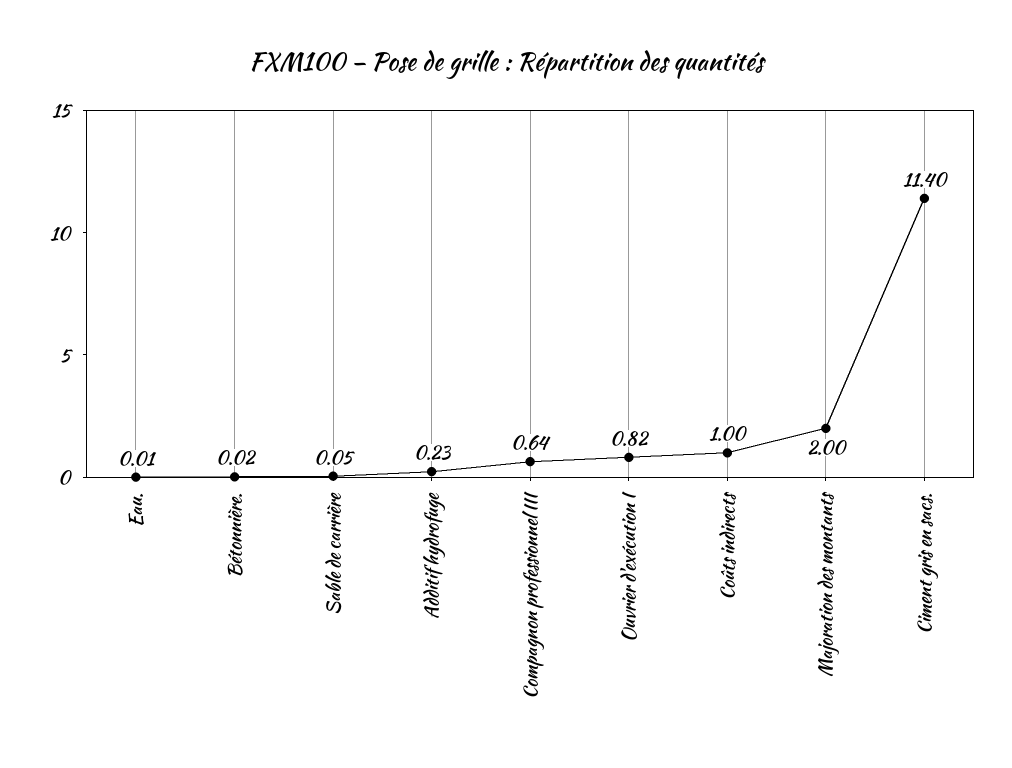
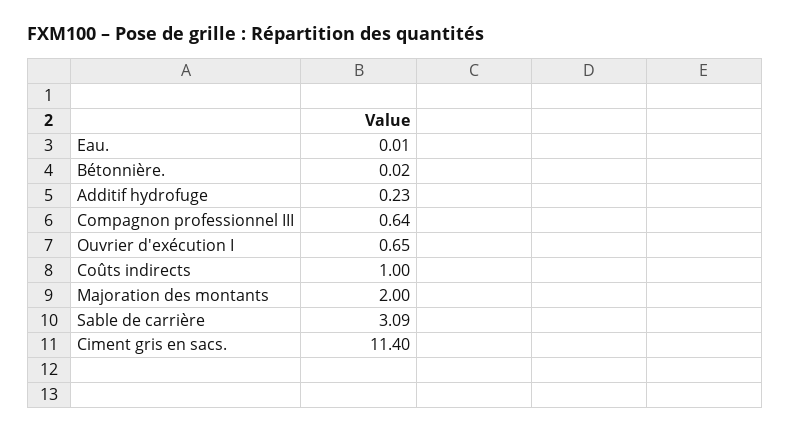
  {
    "Eau.": 0.01,
    "Bétonnière.": 0.02,
-   "Sable de carrière": 0.05,
+   "Sable de carrière": 3.09,
    "Additif hydrofuge": 0.23,
    "Compagnon professionnel III": 0.64,
-   "Ouvrier d'exécution I": 0.82,
+   "Ouvrier d'exécution I": 0.65,
    "Coûts indirects": 1,
    "Majoration des montants": 2,
    "Ciment gris en sacs.": 11.4
  }

